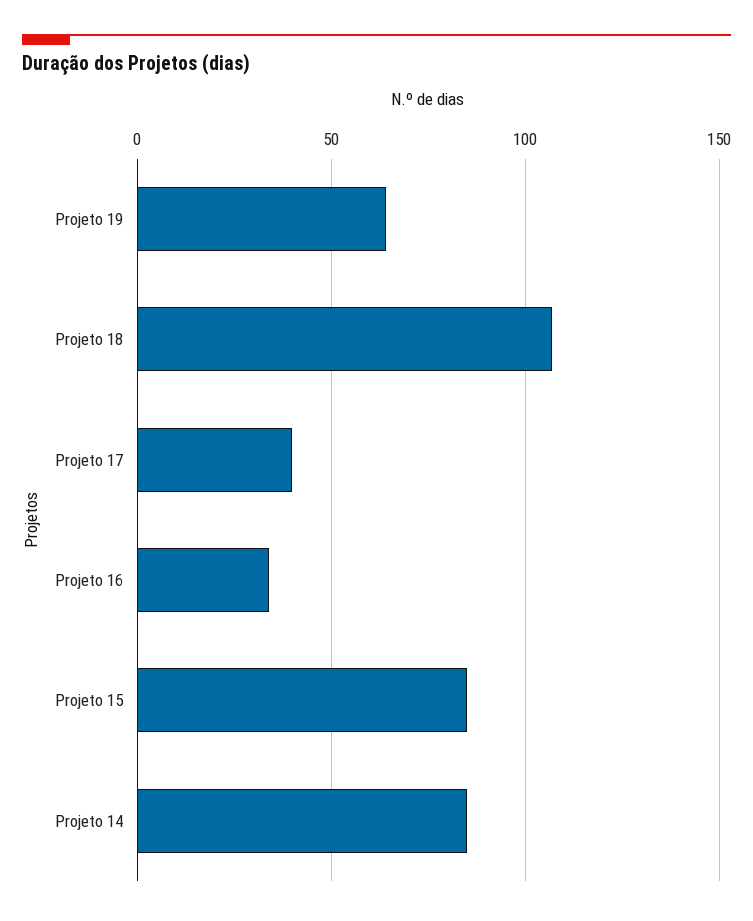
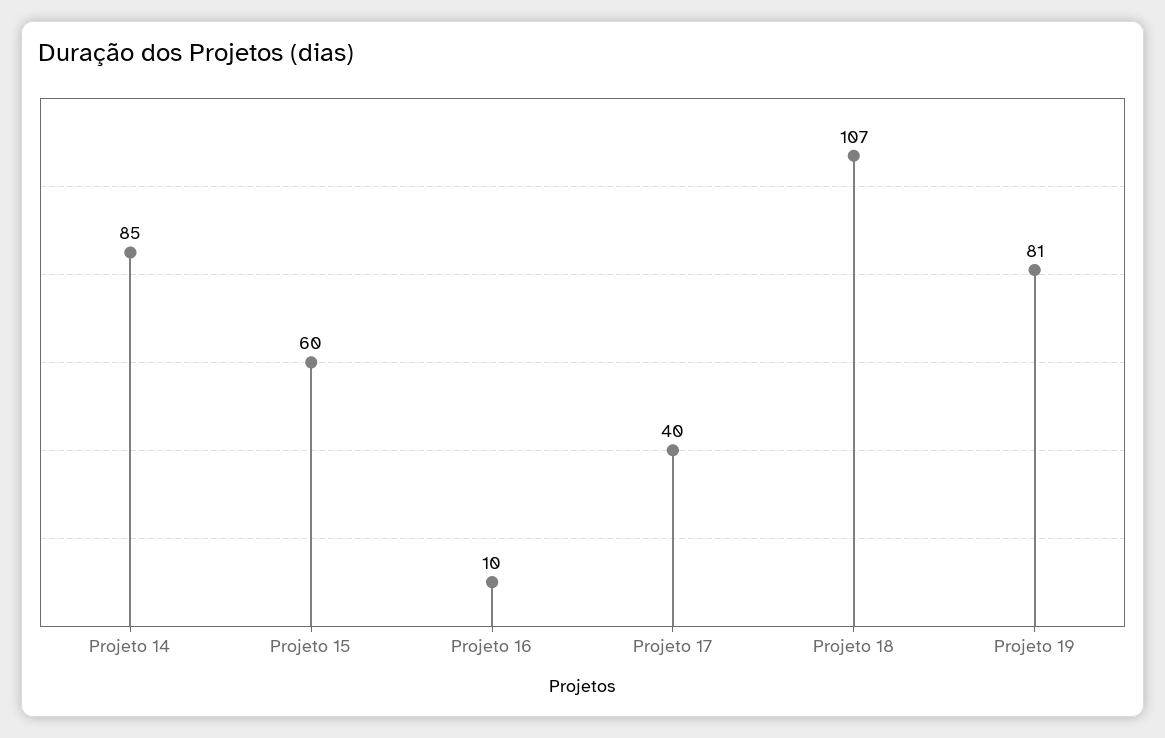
  {
-   "Projeto 19": 65,
+   "Projeto 19": 81,
    "Projeto 18": 107,
    "Projeto 17": 40,
-   "Projeto 16": 35,
+   "Projeto 16": 10,
-   "Projeto 15": 85,
+   "Projeto 15": 60,
    "Projeto 14": 85
  }

